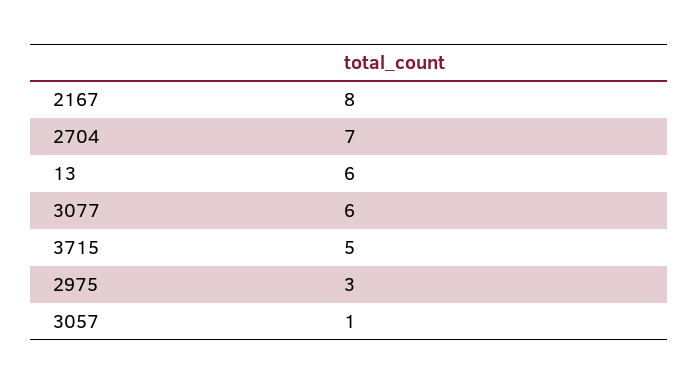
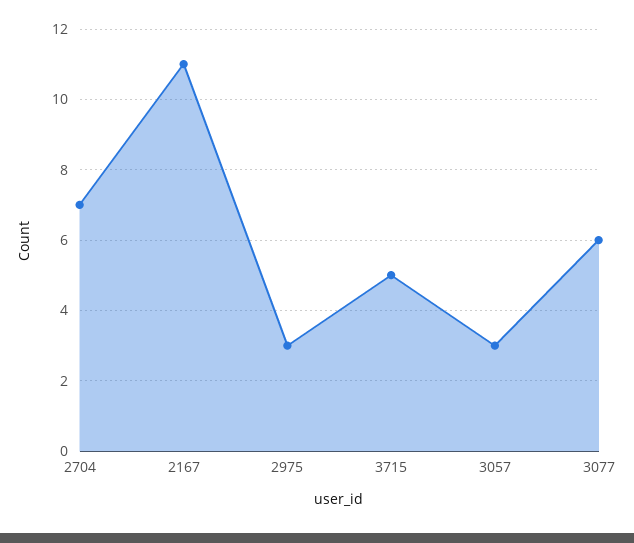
  {
-   "2167": 8,
+   "2167": 11,
    "2704": 7,
-   "13": 6,
    "3077": 6,
    "3715": 5,
    "2975": 3,
-   "3057": 1
+   "3057": 3
  }

